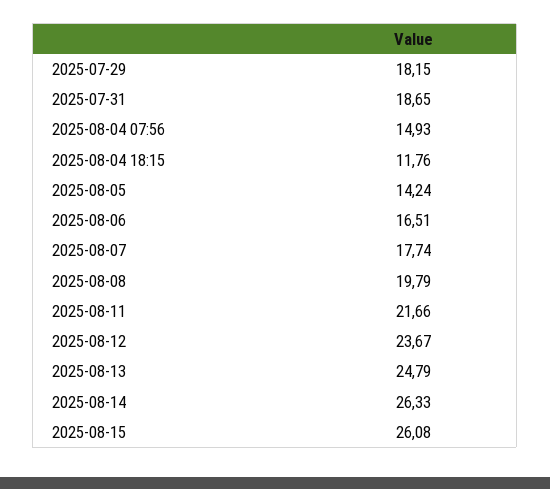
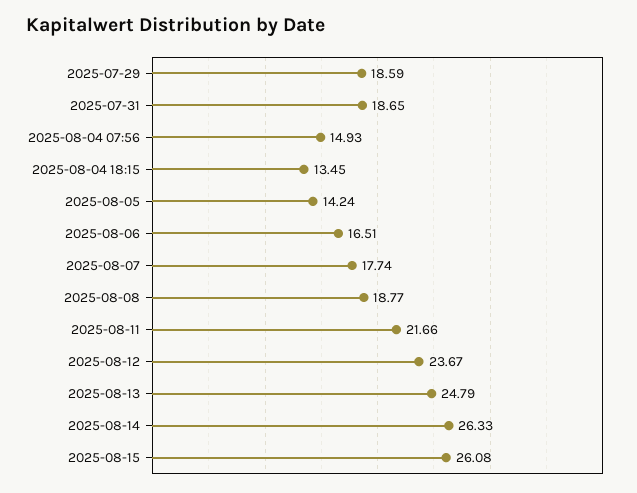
  {
-   "2025-07-29": 18.15,
+   "2025-07-29": 18.59,
    "2025-07-31": 18.65,
    "2025-08-04 07:56": 14.93,
-   "2025-08-04 18:15": 11.76,
+   "2025-08-04 18:15": 13.45,
    "2025-08-05": 14.24,
    "2025-08-06": 16.51,
    "2025-08-07": 17.74,
-   "2025-08-08": 19.79,
+   "2025-08-08": 18.77,
    "2025-08-11": 21.66,
    "2025-08-12": 23.67,
    "2025-08-13": 24.79,
    "2025-08-14": 26.33,
    "2025-08-15": 26.08
  }

